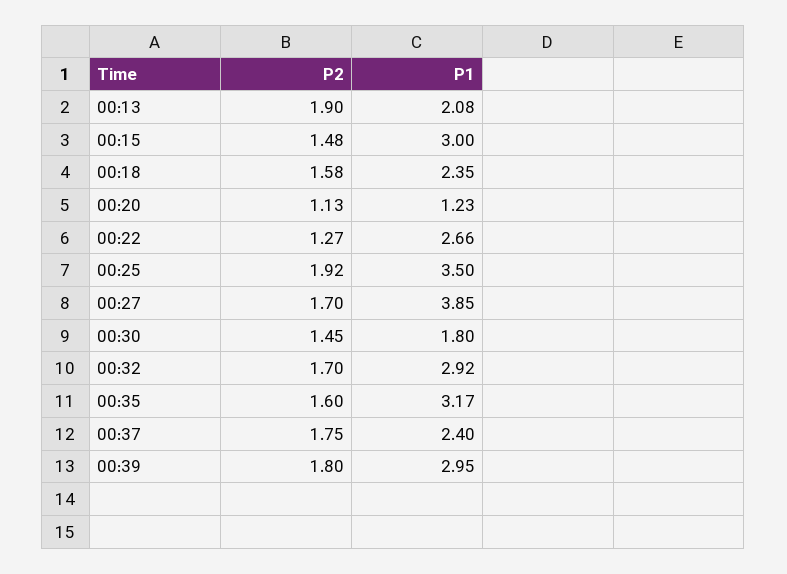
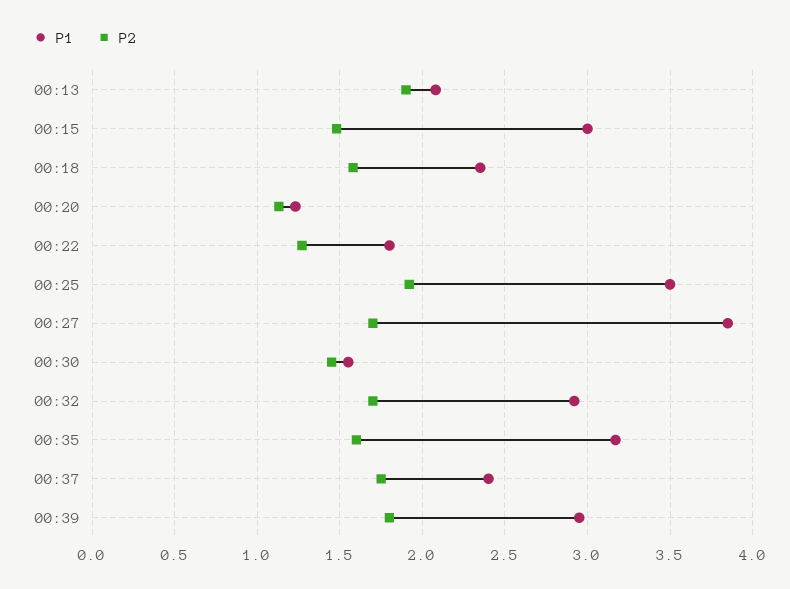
  {
    "P2": {
      "00:13": 1.9,
      "00:15": 1.48,
      "00:18": 1.58,
      "00:20": 1.13,
      "00:22": 1.27,
      "00:25": 1.92,
      "00:27": 1.7,
      "00:30": 1.45,
      "00:32": 1.7,
      "00:35": 1.6,
      "00:37": 1.75,
      "00:39": 1.8
    },
    "P1": {
      "00:13": 2.08,
      "00:15": 3,
      "00:18": 2.35,
      "00:20": 1.23,
-     "00:22": 2.66,
+     "00:22": 1.8,
      "00:25": 3.5,
      "00:27": 3.85,
-     "00:30": 1.8,
+     "00:30": 1.55,
      "00:32": 2.92,
      "00:35": 3.17,
      "00:37": 2.4,
      "00:39": 2.95
    }
  }

